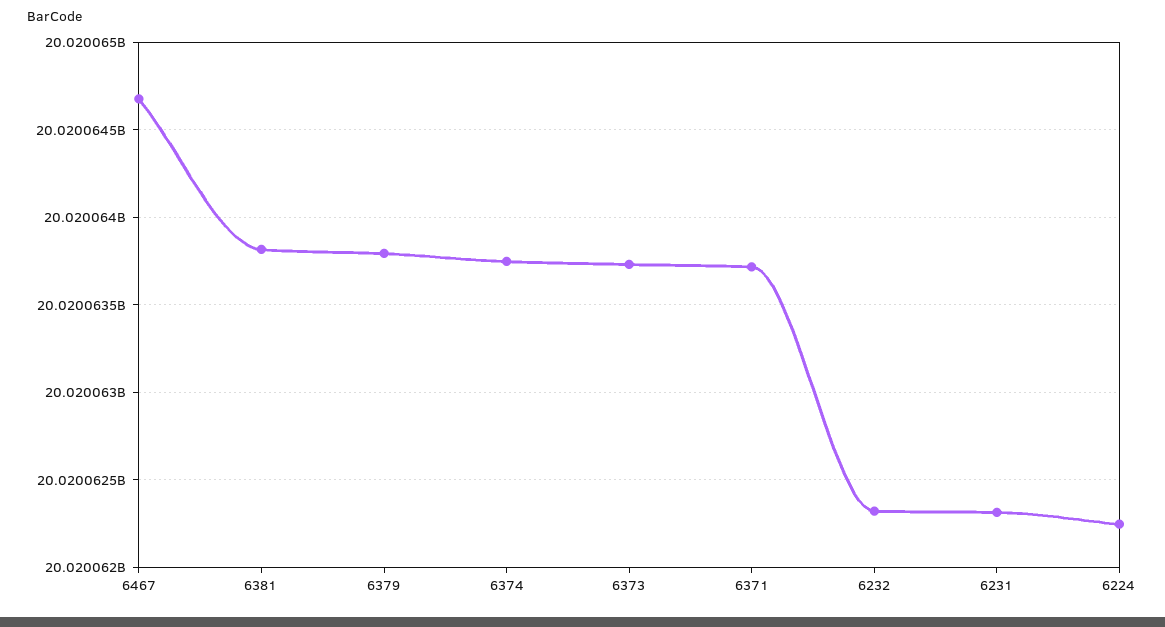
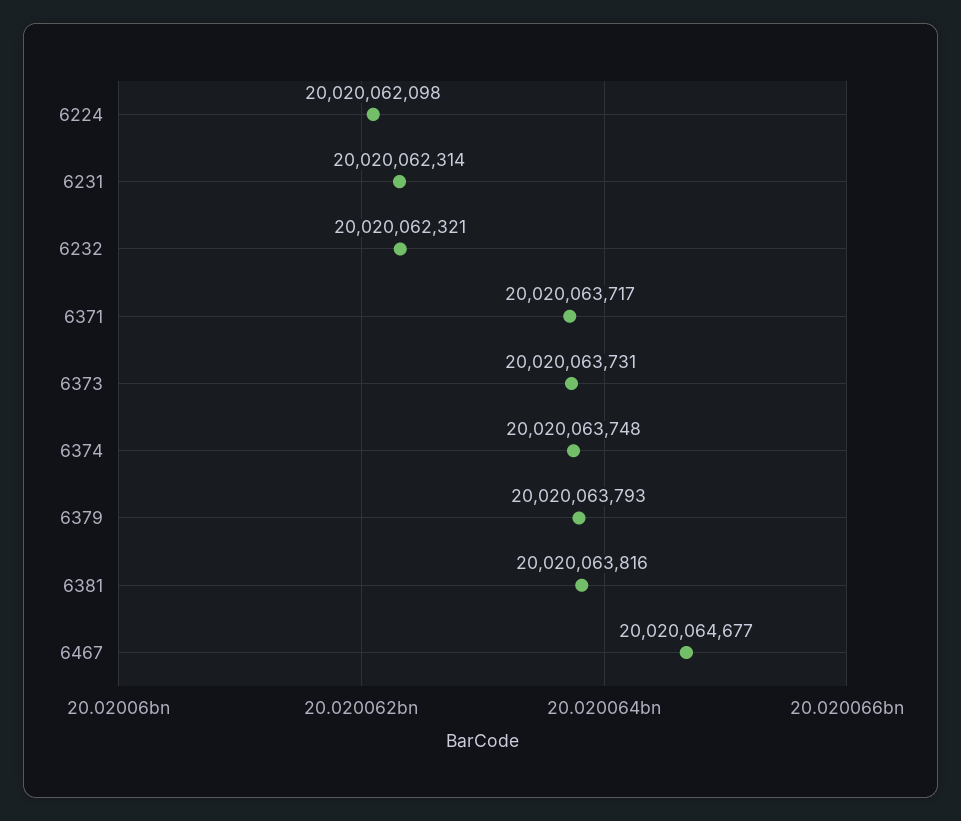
  {
    "6467": 20020064677,
    "6381": 20020063816,
    "6379": 20020063793,
    "6374": 20020063748,
    "6373": 20020063731,
    "6371": 20020063717,
    "6232": 20020062321,
    "6231": 20020062314,
-   "6224": 20020062250
+   "6224": 20020062098
  }

